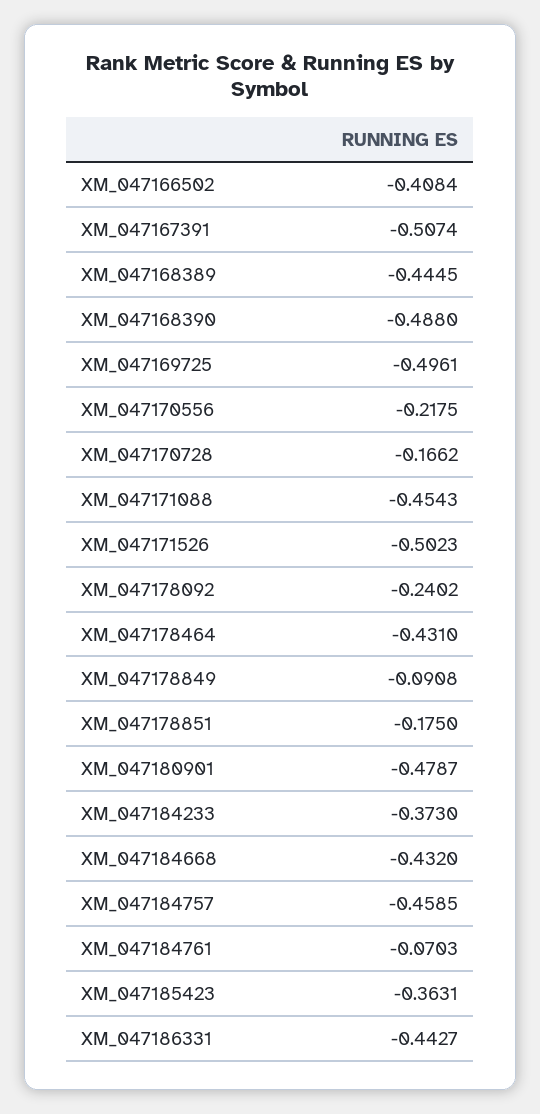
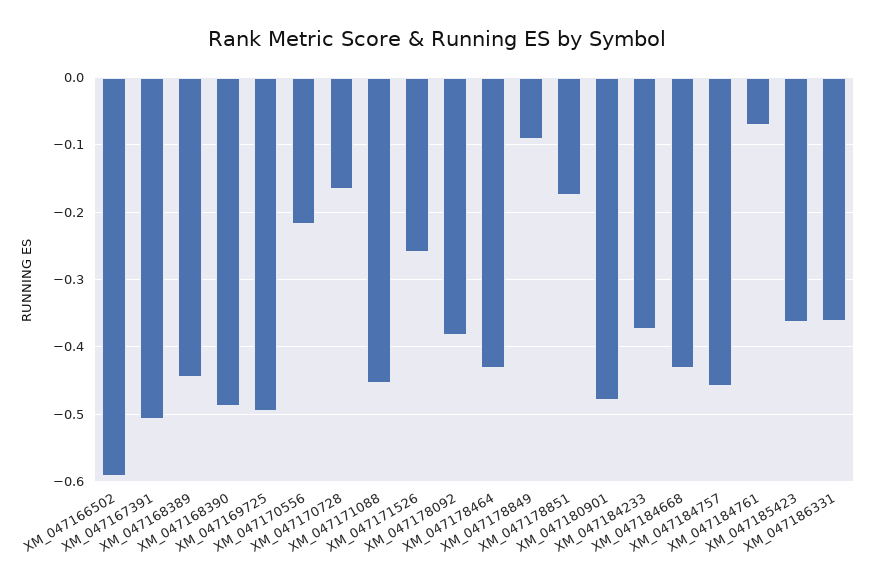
  {
-   "XM_047166502": -0.4084,
+   "XM_047166502": -0.59,
    "XM_047167391": -0.5074,
    "XM_047168389": -0.4445,
    "XM_047168390": -0.488,
    "XM_047169725": -0.4961,
    "XM_047170556": -0.2175,
    "XM_047170728": -0.1662,
    "XM_047171088": -0.4543,
-   "XM_047171526": -0.5023,
+   "XM_047171526": -0.26,
-   "XM_047178092": -0.2402,
+   "XM_047178092": -0.38,
    "XM_047178464": -0.431,
    "XM_047178849": -0.0908,
    "XM_047178851": -0.175,
    "XM_047180901": -0.4787,
    "XM_047184233": -0.373,
    "XM_047184668": -0.432,
    "XM_047184757": -0.4585,
    "XM_047184761": -0.0703,
    "XM_047185423": -0.3631,
-   "XM_047186331": -0.4427
+   "XM_047186331": -0.36
  }

